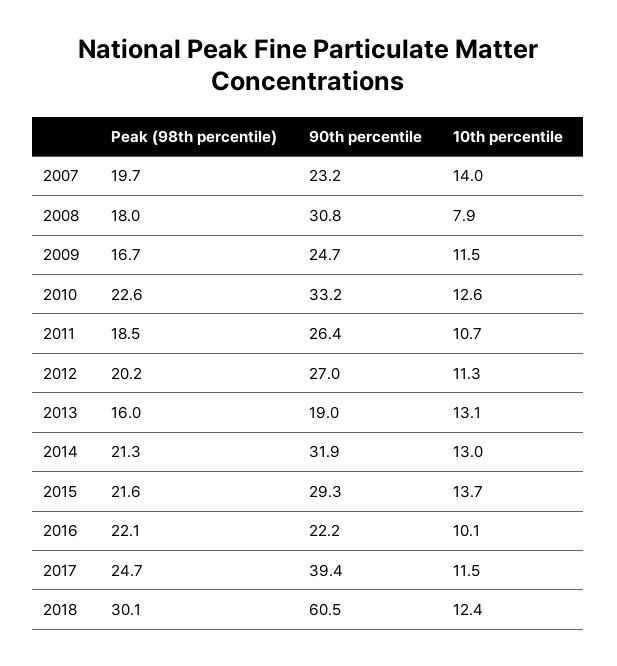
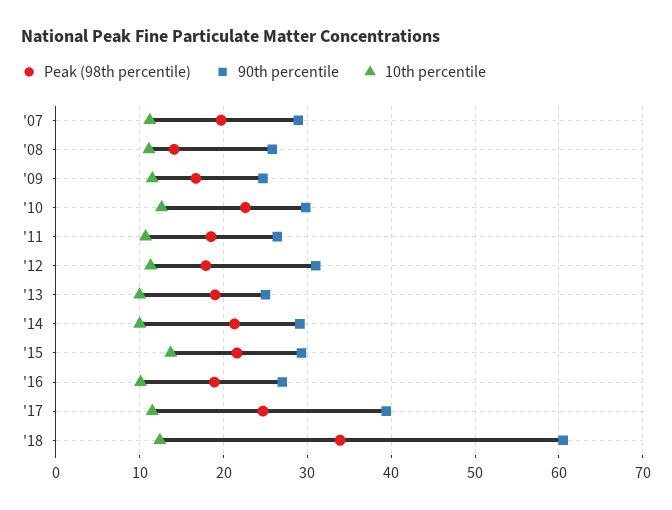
  {
    "Peak (98th percentile)": {
      "2007": 19.7,
-     "2008": 18,
+     "2008": 14,
      "2009": 16.7,
      "2010": 22.6,
      "2011": 18.5,
-     "2012": 20.2,
+     "2012": 18,
-     "2013": 16,
+     "2013": 19,
      "2014": 21.3,
      "2015": 21.6,
-     "2016": 22.1,
+     "2016": 19,
      "2017": 24.7,
-     "2018": 30.1
+     "2018": 34
    },
    "90th percentile": {
-     "2007": 23.2,
+     "2007": 29,
-     "2008": 30.8,
+     "2008": 26,
      "2009": 24.7,
-     "2010": 33.2,
+     "2010": 30,
      "2011": 26.4,
-     "2012": 27,
+     "2012": 31,
-     "2013": 19,
+     "2013": 25,
-     "2014": 31.9,
+     "2014": 29,
      "2015": 29.3,
-     "2016": 22.2,
+     "2016": 27,
      "2017": 39.4,
      "2018": 60.5
    },
    "10th percentile": {
-     "2007": 14,
+     "2007": 11,
-     "2008": 7.9,
+     "2008": 11,
      "2009": 11.5,
      "2010": 12.6,
      "2011": 10.7,
      "2012": 11.3,
-     "2013": 13.1,
+     "2013": 10,
-     "2014": 13,
+     "2014": 10,
      "2015": 13.7,
      "2016": 10.1,
      "2017": 11.5,
      "2018": 12.4
    }
  }

